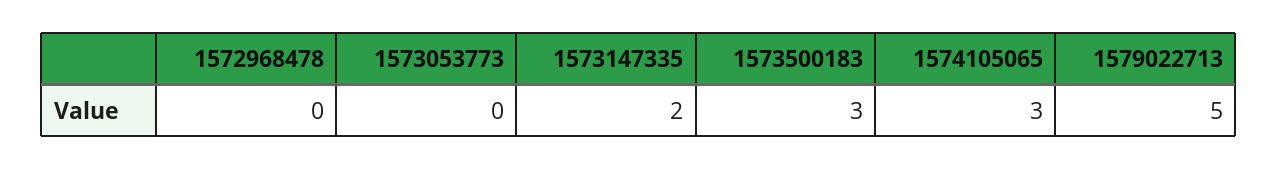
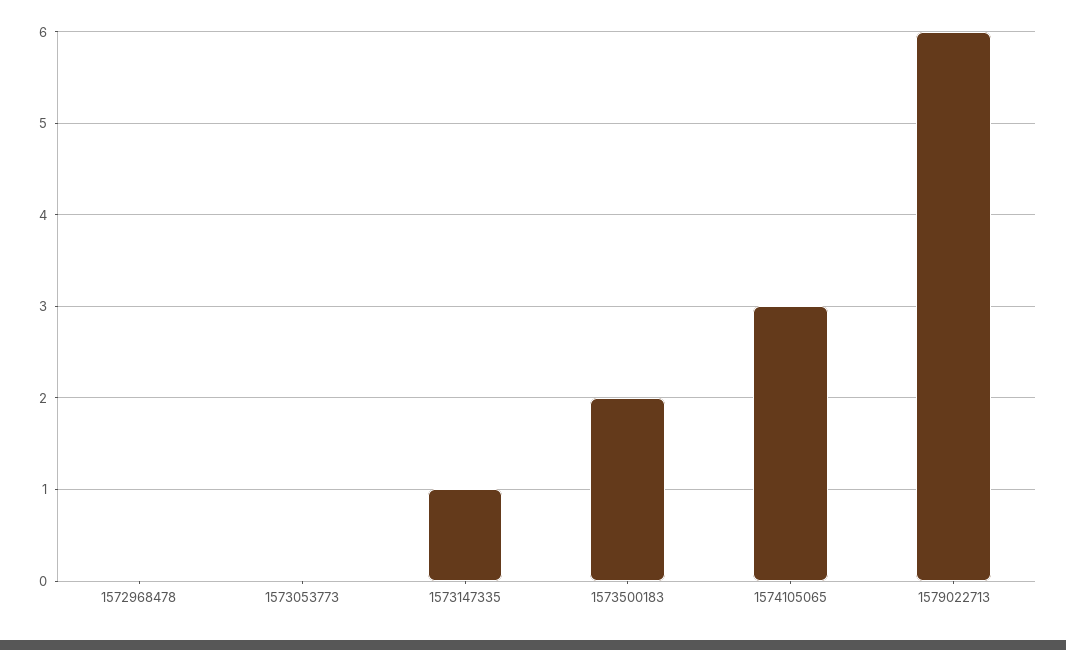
  {
    "1572968478": 0,
    "1573053773": 0,
-   "1573147335": 2,
+   "1573147335": 1,
-   "1573500183": 3,
+   "1573500183": 2,
    "1574105065": 3,
-   "1579022713": 5
+   "1579022713": 6
  }

